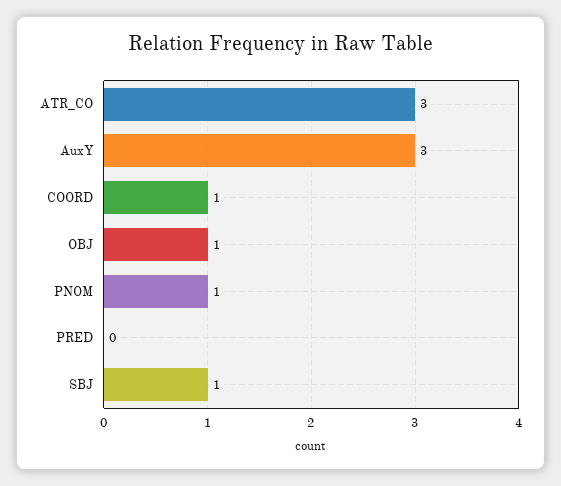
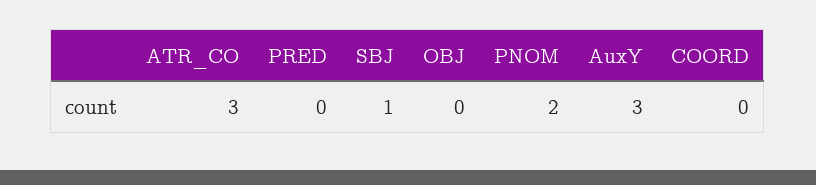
  {
    "ATR_CO": 3,
    "AuxY": 3,
-   "COORD": 1,
+   "COORD": 0,
-   "OBJ": 1,
+   "OBJ": 0,
-   "PNOM": 1,
+   "PNOM": 2,
    "PRED": 0,
    "SBJ": 1
  }

